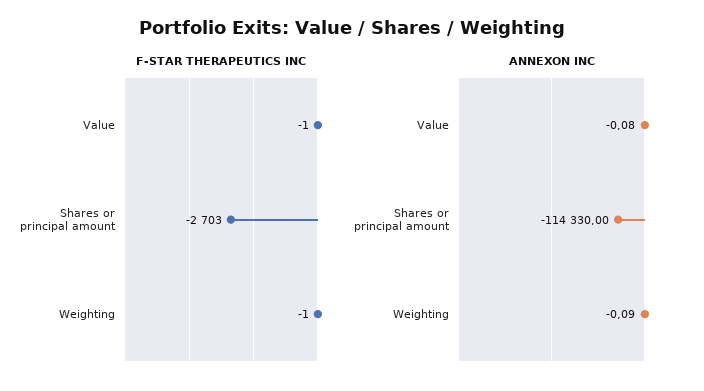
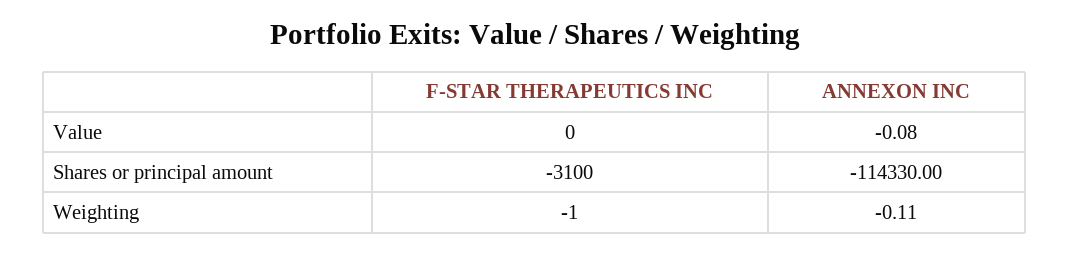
  {
    "F-STAR THERAPEUTICS INC": {
-     "Value": -1,
+     "Value": 0,
-     "Shares or principal amount": -2703,
+     "Shares or principal amount": -3100,
      "Weighting": -1
    },
    "ANNEXON INC": {
      "Value": -0.08,
      "Shares or principal amount": -114330,
-     "Weighting": -0.09
+     "Weighting": -0.11
    }
  }

